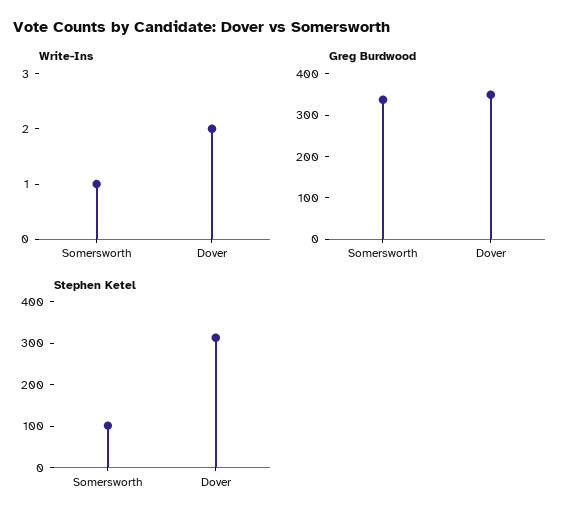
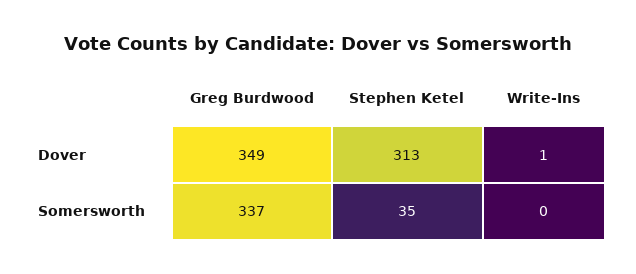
  {
    "Write-Ins": {
-     "Somersworth": 1,
+     "Somersworth": 0,
-     "Dover": 2
+     "Dover": 1
    },
    "Greg Burdwood": {
      "Somersworth": 337,
      "Dover": 349
    },
    "Stephen Ketel": {
-     "Somersworth": 100,
+     "Somersworth": 35,
      "Dover": 313
    }
  }

